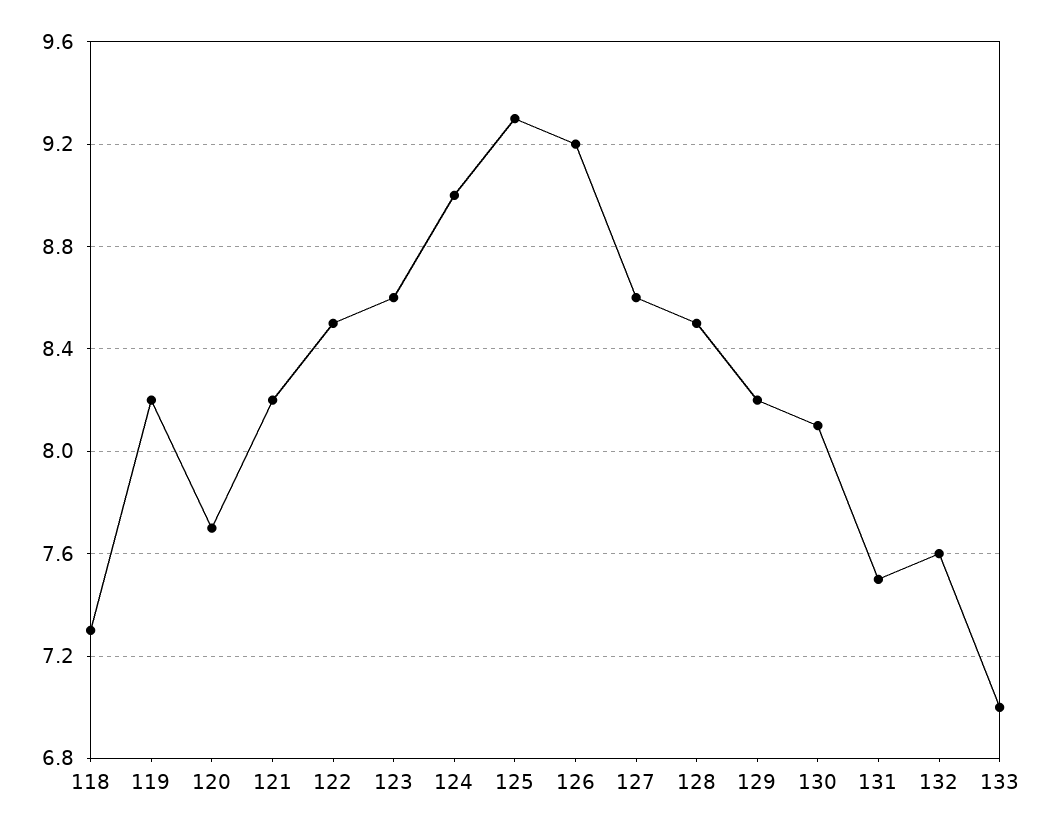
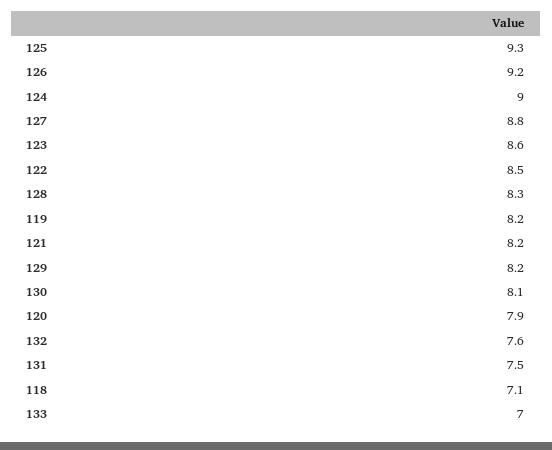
  {
-   "118": 7.3,
+   "118": 7.1,
    "119": 8.2,
-   "120": 7.7,
+   "120": 7.9,
    "121": 8.2,
    "122": 8.5,
    "123": 8.6,
    "124": 9,
    "125": 9.3,
    "126": 9.2,
-   "127": 8.6,
+   "127": 8.8,
-   "128": 8.5,
+   "128": 8.3,
    "129": 8.2,
    "130": 8.1,
    "131": 7.5,
    "132": 7.6,
    "133": 7
  }

